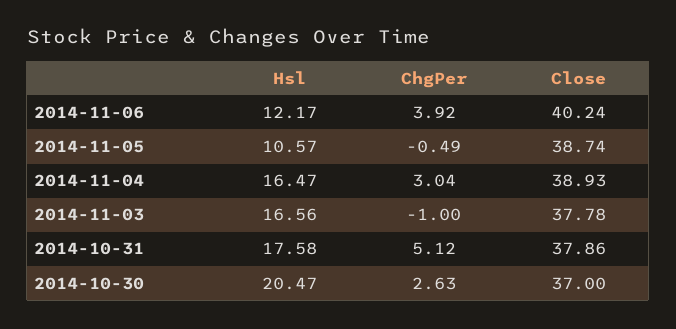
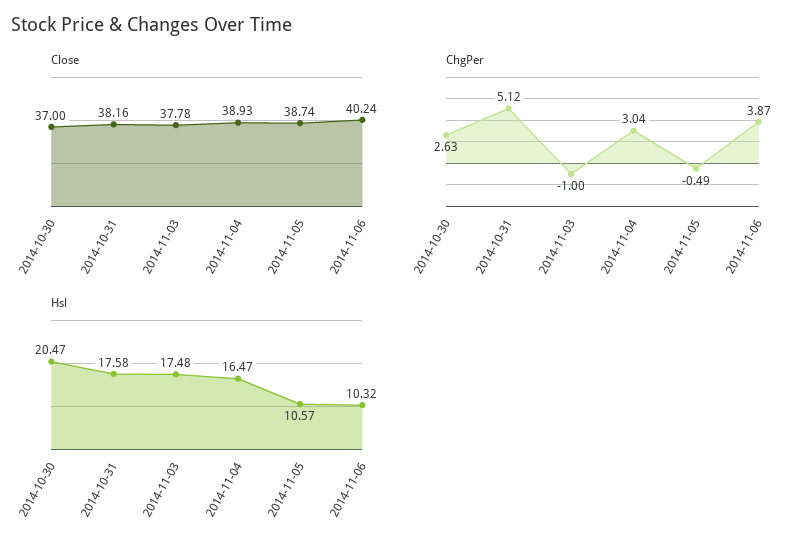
  {
    "Hsl": {
-     "2014-11-06": 12.17,
+     "2014-11-06": 10.32,
      "2014-11-05": 10.57,
      "2014-11-04": 16.47,
-     "2014-11-03": 16.56,
+     "2014-11-03": 17.48,
      "2014-10-31": 17.58,
      "2014-10-30": 20.47
    },
    "ChgPer": {
-     "2014-11-06": 3.92,
+     "2014-11-06": 3.87,
      "2014-11-05": -0.49,
      "2014-11-04": 3.04,
      "2014-11-03": -1,
      "2014-10-31": 5.12,
      "2014-10-30": 2.63
    },
    "Close": {
      "2014-11-06": 40.24,
      "2014-11-05": 38.74,
      "2014-11-04": 38.93,
      "2014-11-03": 37.78,
-     "2014-10-31": 37.86,
+     "2014-10-31": 38.16,
      "2014-10-30": 37
    }
  }

